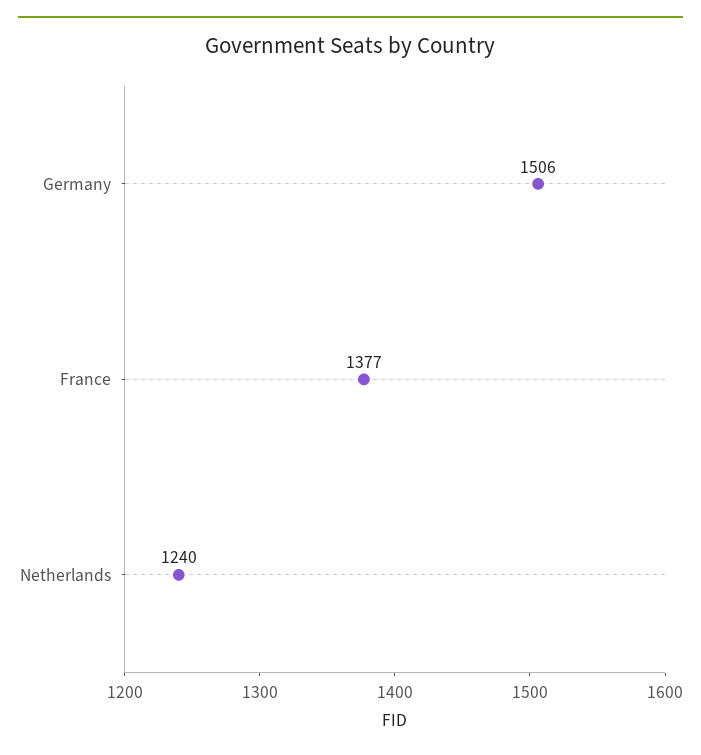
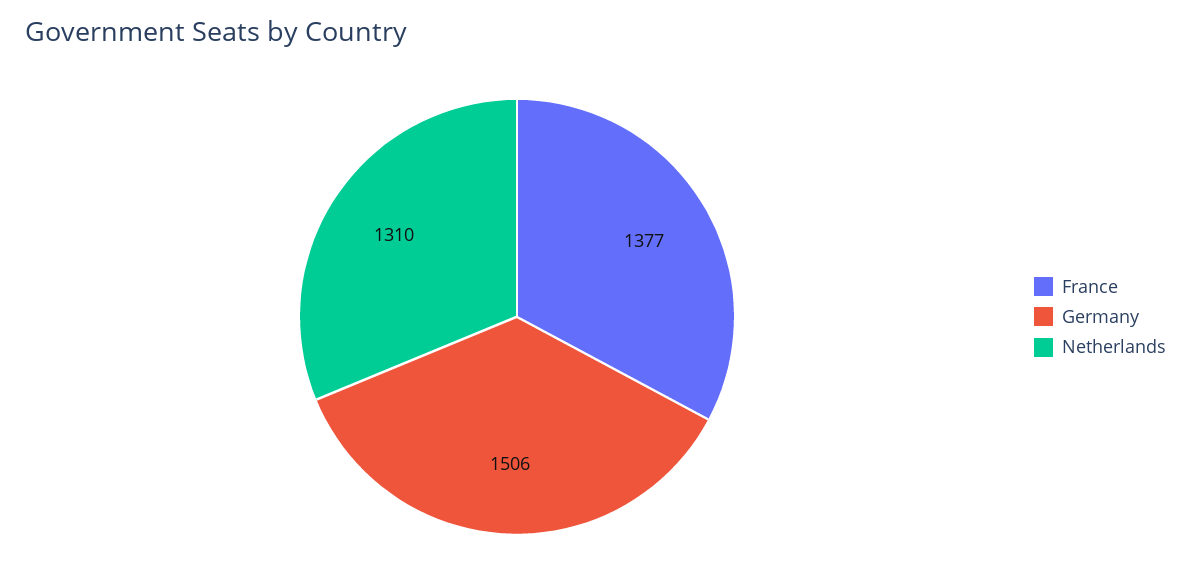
  {
    "Germany": 1506,
    "France": 1377,
-   "Netherlands": 1240
+   "Netherlands": 1310
  }

